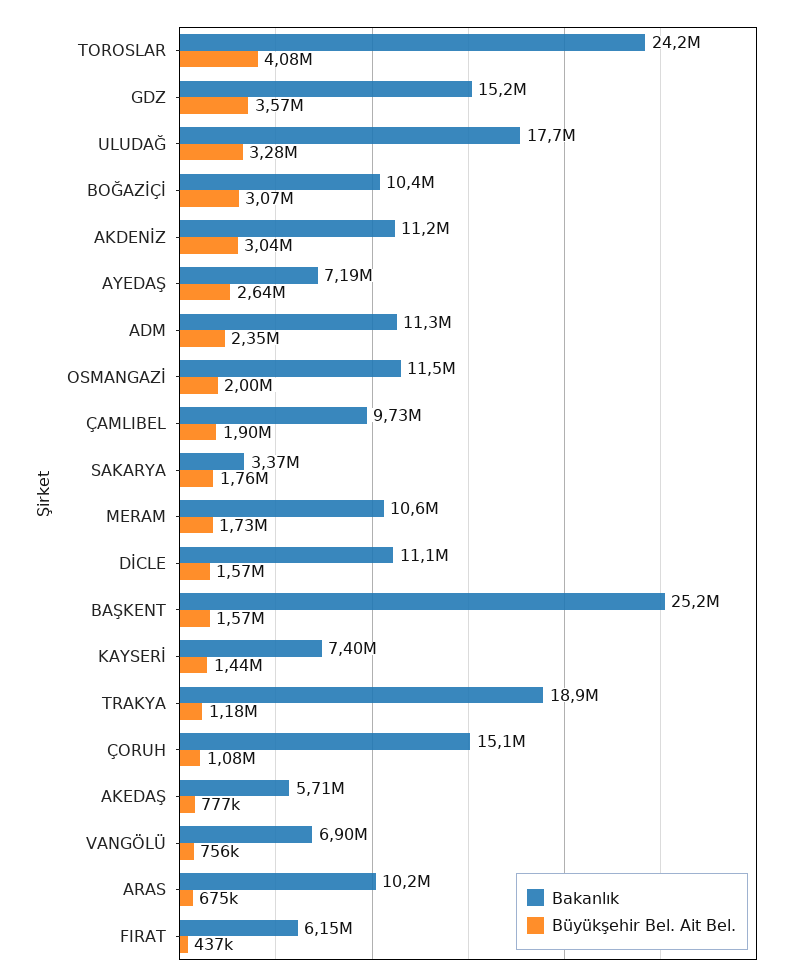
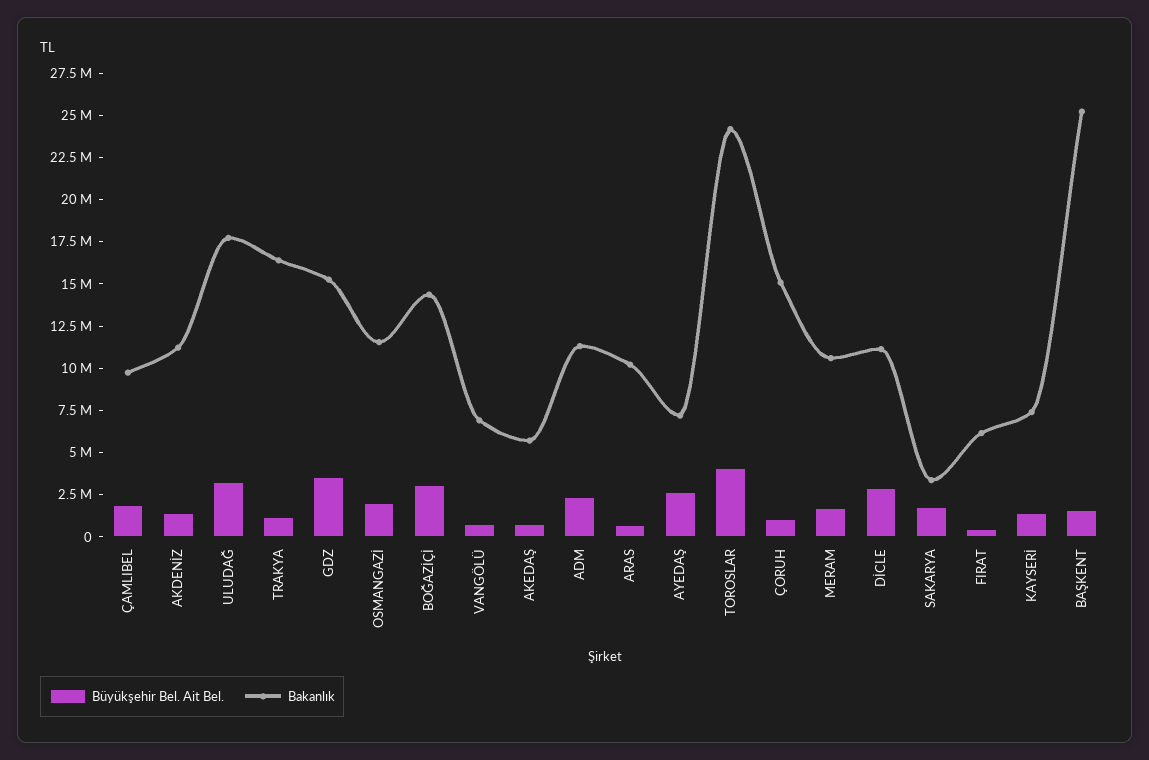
  {
    "Bakanlık": {
      "TOROSLAR": 24200000,
      "GDZ": 15200000,
      "ULUDAĞ": 17700000,
-     "BOĞAZİÇİ": 10400000,
+     "BOĞAZİÇİ": 14500000,
      "AKDENİZ": 11200000,
      "AYEDAŞ": 7190000,
      "ADM": 11300000,
      "OSMANGAZİ": 11500000,
      "ÇAMLIBEL": 9730000,
      "SAKARYA": 3370000,
      "MERAM": 10600000,
      "DİCLE": 11100000,
      "BAŞKENT": 25200000,
      "KAYSERİ": 7400000,
-     "TRAKYA": 18900000,
+     "TRAKYA": 16500000,
      "ÇORUH": 15100000,
      "AKEDAŞ": 5710000,
      "VANGÖLÜ": 6900000,
      "ARAS": 10200000,
      "FIRAT": 6150000
    },
    "Büyükşehir Bel. Ait Bel.": {
      "TOROSLAR": 4080000,
      "GDZ": 3570000,
      "ULUDAĞ": 3280000,
      "BOĞAZİÇİ": 3070000,
-     "AKDENİZ": 3040000,
+     "AKDENİZ": 1500000,
      "AYEDAŞ": 2640000,
      "ADM": 2350000,
      "OSMANGAZİ": 2000000,
      "ÇAMLIBEL": 1900000,
      "SAKARYA": 1760000,
      "MERAM": 1730000,
-     "DİCLE": 1570000,
+     "DİCLE": 3000000,
      "BAŞKENT": 1570000,
      "KAYSERİ": 1440000,
      "TRAKYA": 1180000,
      "ÇORUH": 1080000,
      "AKEDAŞ": 777000,
      "VANGÖLÜ": 756000,
      "ARAS": 675000,
      "FIRAT": 437000
    }
  }

